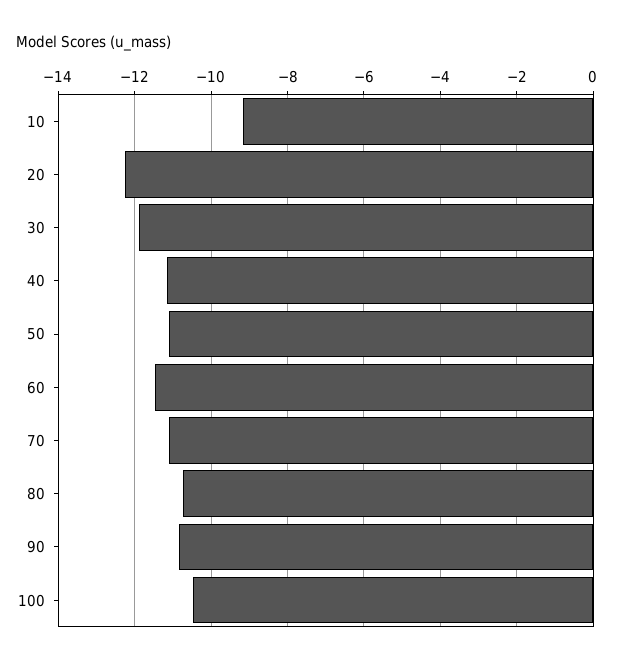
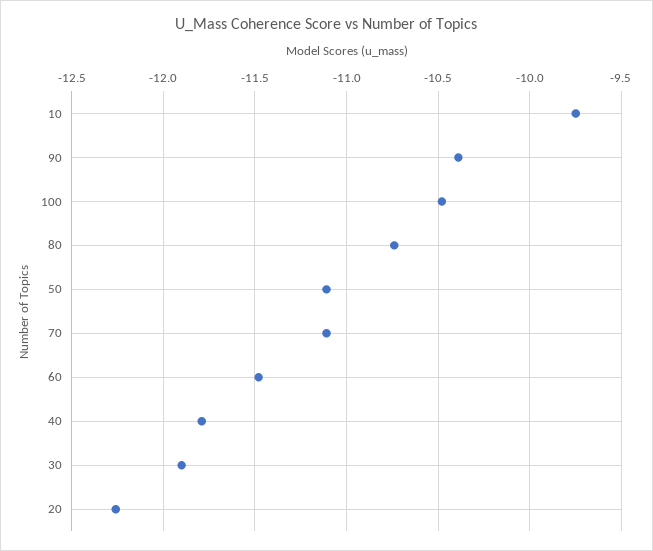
  {
-   "10": -9.2,
+   "10": -9.75,
    "20": -12.25,
    "30": -11.9,
-   "40": -11.2,
+   "40": -11.8,
    "50": -11.1,
    "60": -11.5,
    "70": -11.1,
    "80": -10.75,
-   "90": -10.8,
+   "90": -10.4,
    "100": -10.5
  }

